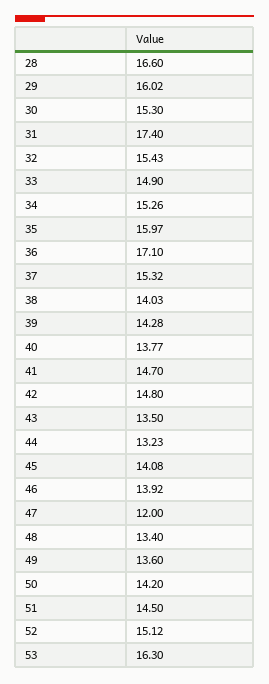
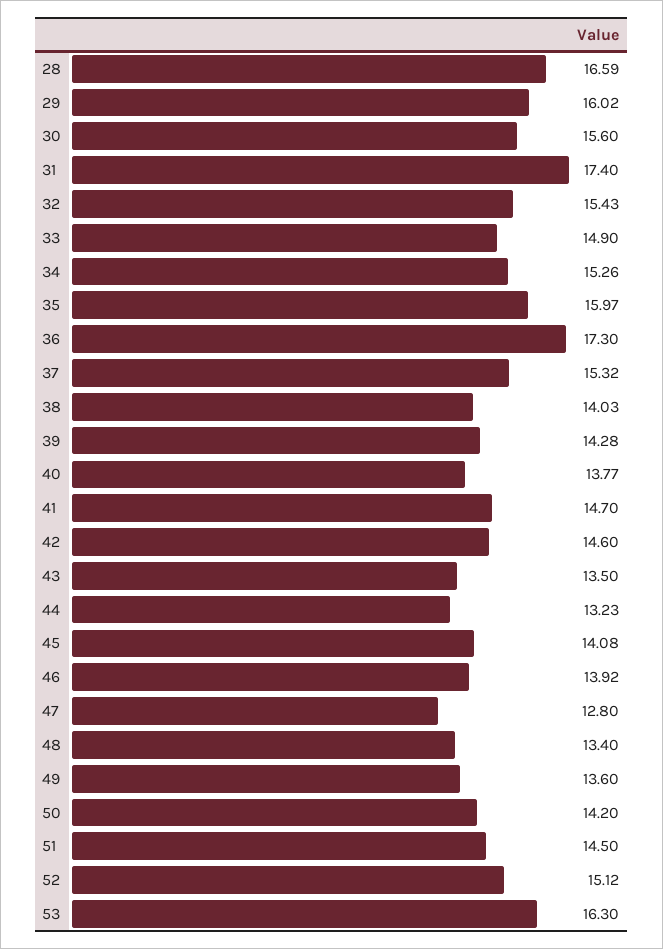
  {
-   "28": 16.6,
+   "28": 16.59,
    "29": 16.02,
-   "30": 15.3,
+   "30": 15.6,
    "31": 17.4,
    "32": 15.43,
    "33": 14.9,
    "34": 15.26,
    "35": 15.97,
-   "36": 17.1,
+   "36": 17.3,
    "37": 15.32,
    "38": 14.03,
    "39": 14.28,
    "40": 13.77,
    "41": 14.7,
-   "42": 14.8,
+   "42": 14.6,
    "43": 13.5,
    "44": 13.23,
    "45": 14.08,
    "46": 13.92,
-   "47": 12,
+   "47": 12.8,
    "48": 13.4,
    "49": 13.6,
    "50": 14.2,
    "51": 14.5,
    "52": 15.12,
    "53": 16.3
  }

